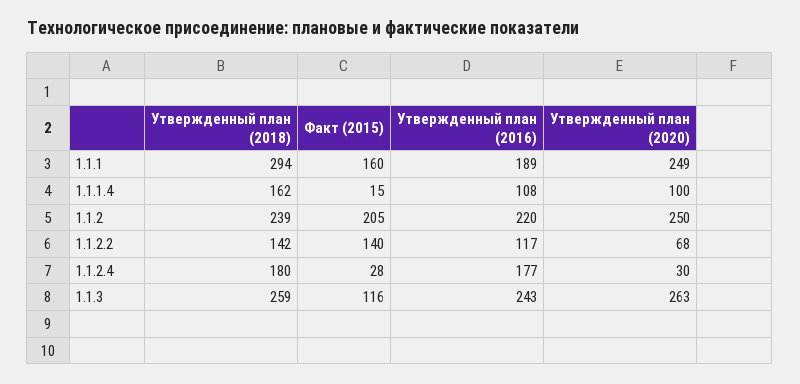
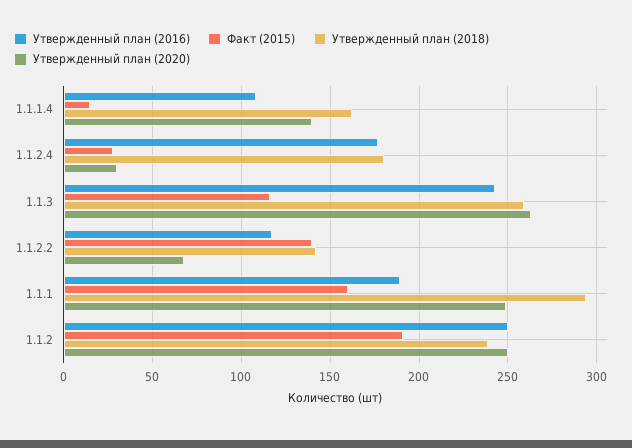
  {
    "Утвержденный план (2018)": {
      "1.1.1": 294,
      "1.1.1.4": 162,
      "1.1.2": 239,
      "1.1.2.2": 142,
      "1.1.2.4": 180,
      "1.1.3": 259
    },
    "Факт (2015)": {
      "1.1.1": 160,
      "1.1.1.4": 15,
-     "1.1.2": 205,
+     "1.1.2": 190,
      "1.1.2.2": 140,
      "1.1.2.4": 28,
      "1.1.3": 116
    },
    "Утвержденный план (2016)": {
      "1.1.1": 189,
      "1.1.1.4": 108,
-     "1.1.2": 220,
+     "1.1.2": 250,
      "1.1.2.2": 117,
      "1.1.2.4": 177,
      "1.1.3": 243
    },
    "Утвержденный план (2020)": {
      "1.1.1": 249,
-     "1.1.1.4": 100,
+     "1.1.1.4": 140,
      "1.1.2": 250,
      "1.1.2.2": 68,
      "1.1.2.4": 30,
      "1.1.3": 263
    }
  }

